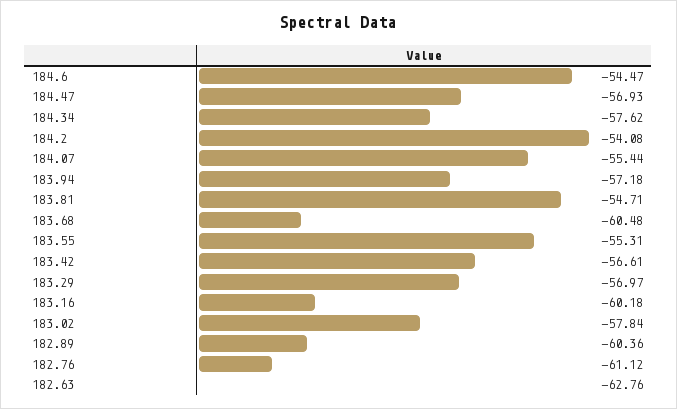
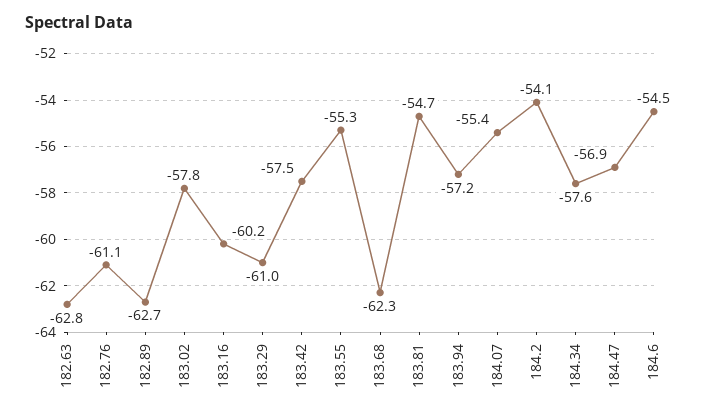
  {
    "184.6": -54.47,
    "184.47": -56.93,
    "184.34": -57.62,
    "184.2": -54.08,
    "184.07": -55.44,
    "183.94": -57.18,
    "183.81": -54.71,
-   "183.68": -60.48,
+   "183.68": -62.3,
    "183.55": -55.31,
-   "183.42": -56.61,
+   "183.42": -57.5,
-   "183.29": -56.97,
+   "183.29": -61,
    "183.16": -60.18,
    "183.02": -57.84,
-   "182.89": -60.36,
+   "182.89": -62.7,
    "182.76": -61.12,
    "182.63": -62.76
  }

